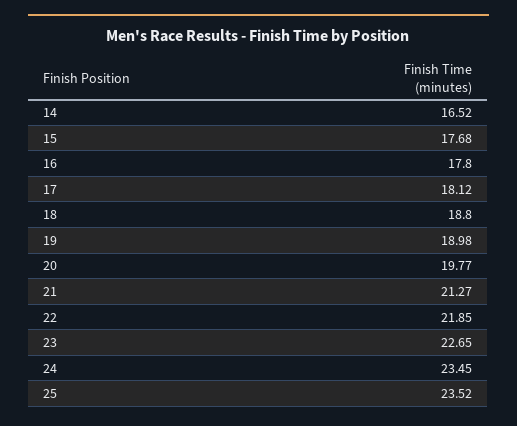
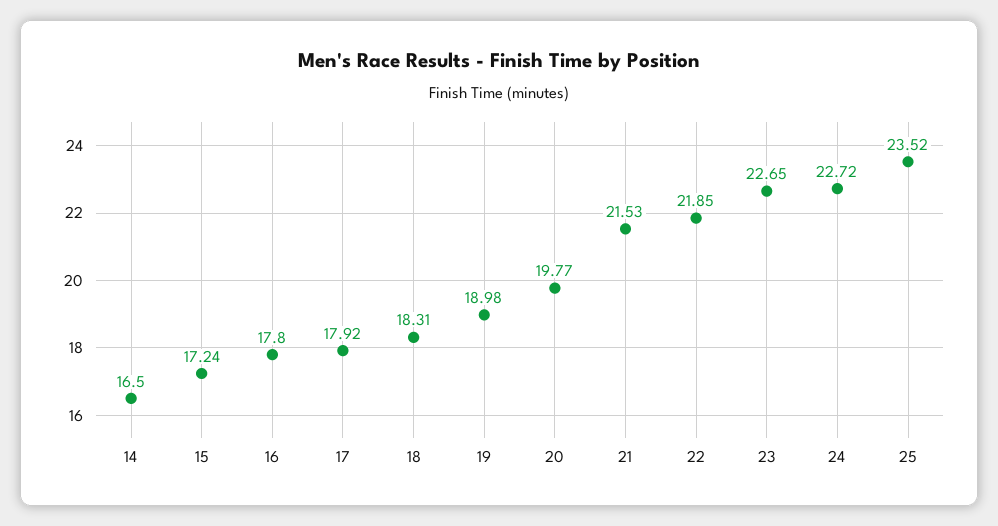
  {
-   "14": 16.52,
+   "14": 16.5,
-   "15": 17.68,
+   "15": 17.24,
    "16": 17.8,
-   "17": 18.12,
+   "17": 17.92,
-   "18": 18.8,
+   "18": 18.31,
    "19": 18.98,
    "20": 19.77,
-   "21": 21.27,
+   "21": 21.53,
    "22": 21.85,
    "23": 22.65,
-   "24": 23.45,
+   "24": 22.72,
    "25": 23.52
  }

